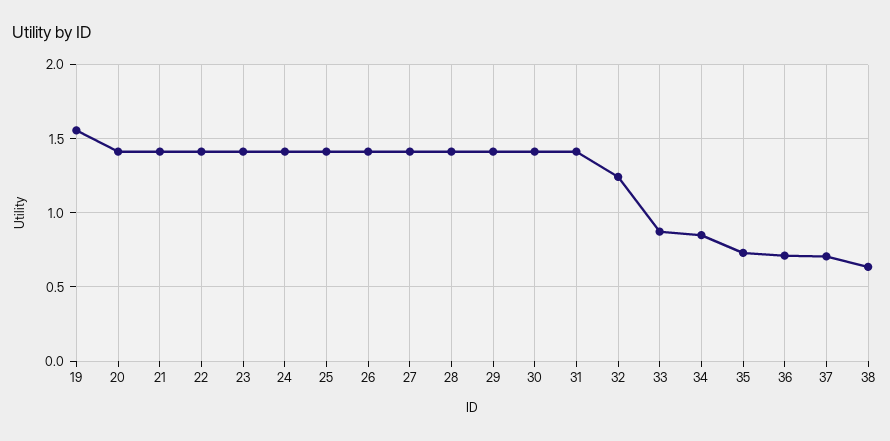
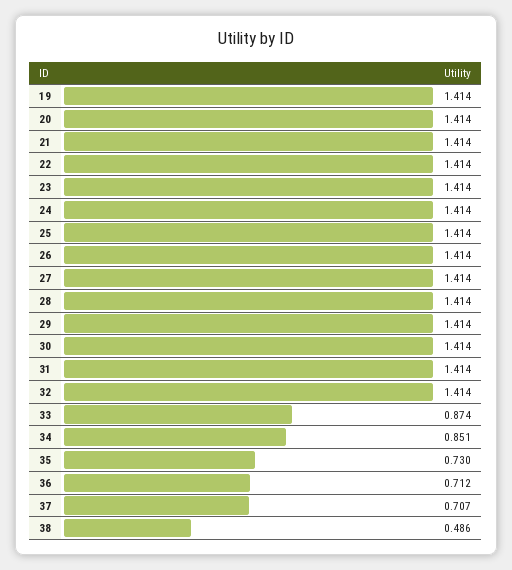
  {
-   "19": 1.55,
+   "19": 1.414,
    "20": 1.414,
    "21": 1.414,
    "22": 1.414,
    "23": 1.414,
    "24": 1.414,
    "25": 1.414,
    "26": 1.414,
    "27": 1.414,
    "28": 1.414,
    "29": 1.414,
    "30": 1.414,
    "31": 1.414,
-   "32": 1.25,
+   "32": 1.414,
    "33": 0.874,
    "34": 0.851,
    "35": 0.73,
    "36": 0.712,
    "37": 0.707,
-   "38": 0.65
+   "38": 0.486
  }

